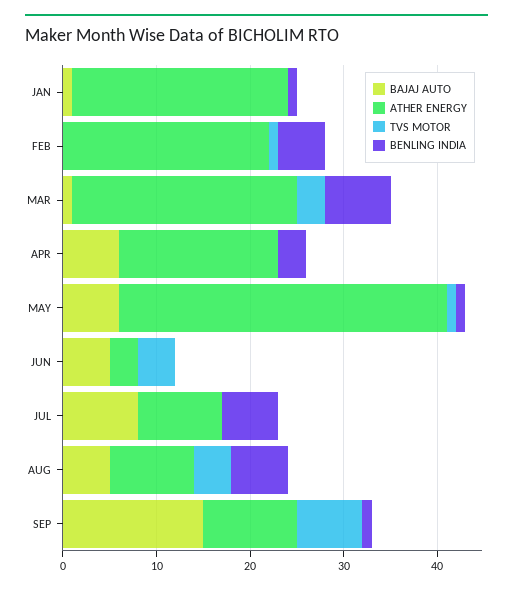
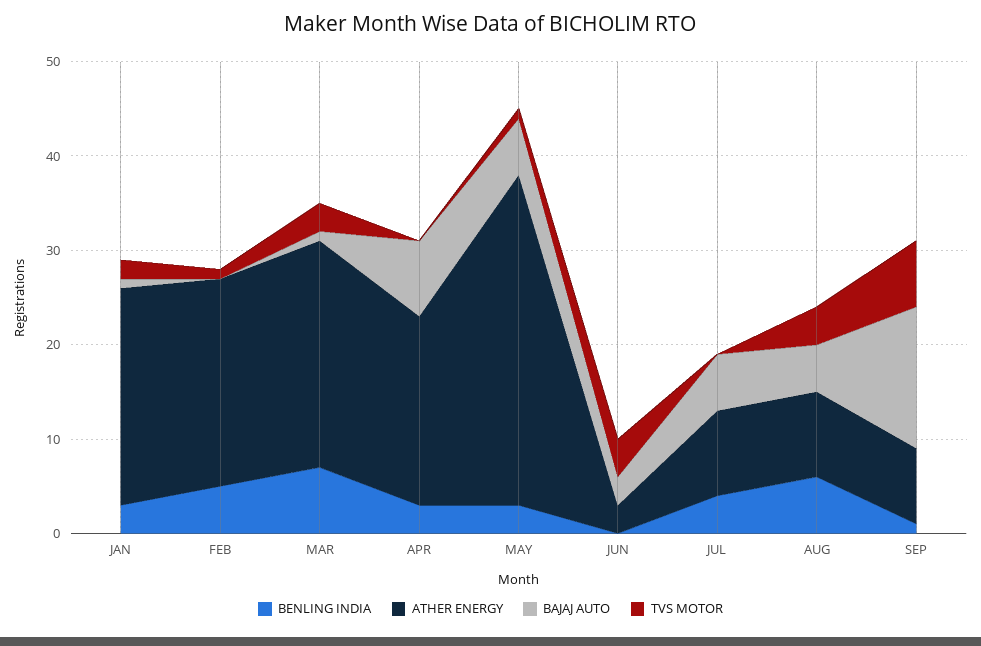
  {
    "BAJAJ AUTO": {
      "JAN": 1,
      "FEB": 0,
      "MAR": 1,
-     "APR": 6,
+     "APR": 8,
      "MAY": 6,
-     "JUN": 5,
+     "JUN": 3,
-     "JUL": 8,
+     "JUL": 6,
      "AUG": 5,
      "SEP": 15
    },
    "ATHER ENERGY": {
      "JAN": 23,
      "FEB": 22,
      "MAR": 24,
-     "APR": 17,
+     "APR": 20,
      "MAY": 35,
      "JUN": 3,
      "JUL": 9,
      "AUG": 9,
-     "SEP": 10
+     "SEP": 8
    },
    "TVS MOTOR": {
-     "JAN": 0,
+     "JAN": 2,
      "FEB": 1,
      "MAR": 3,
      "APR": 0,
      "MAY": 1,
      "JUN": 4,
      "JUL": 0,
      "AUG": 4,
      "SEP": 7
    },
    "BENLING INDIA": {
-     "JAN": 1,
+     "JAN": 3,
      "FEB": 5,
      "MAR": 7,
      "APR": 3,
-     "MAY": 1,
+     "MAY": 3,
      "JUN": 0,
-     "JUL": 6,
+     "JUL": 4,
      "AUG": 6,
      "SEP": 1
    }
  }

